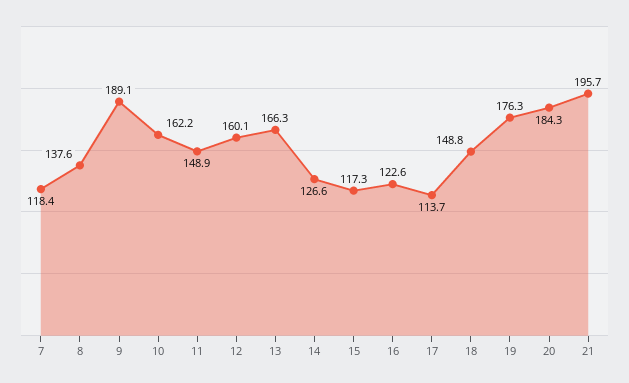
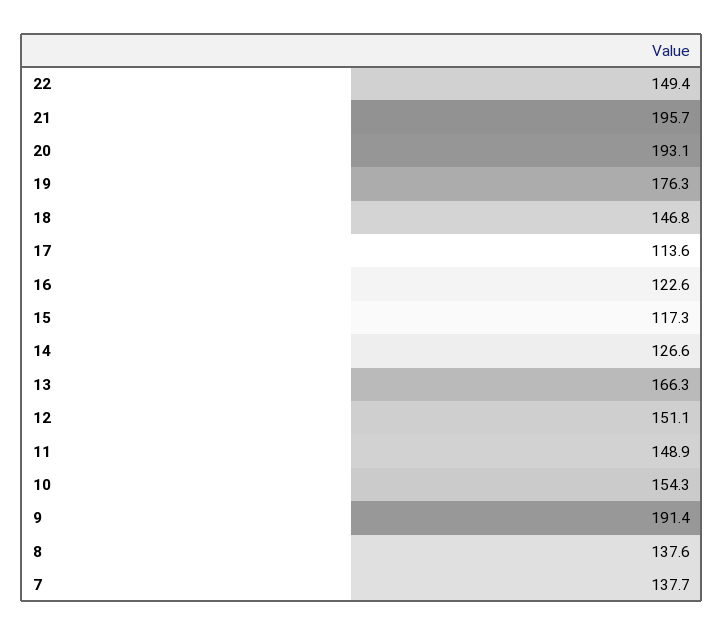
  {
-   "7": 118.4,
+   "7": 137.7,
    "8": 137.6,
-   "9": 189.1,
+   "9": 191.4,
-   "10": 162.2,
+   "10": 154.3,
    "11": 148.9,
-   "12": 160.1,
+   "12": 151.1,
    "13": 166.3,
    "14": 126.6,
    "15": 117.3,
    "16": 122.6,
-   "17": 113.7,
+   "17": 113.6,
-   "18": 148.8,
+   "18": 146.8,
    "19": 176.3,
-   "20": 184.3,
+   "20": 193.1,
-   "21": 195.7
+   "21": 195.7,
+   "22": 149.4
  }

